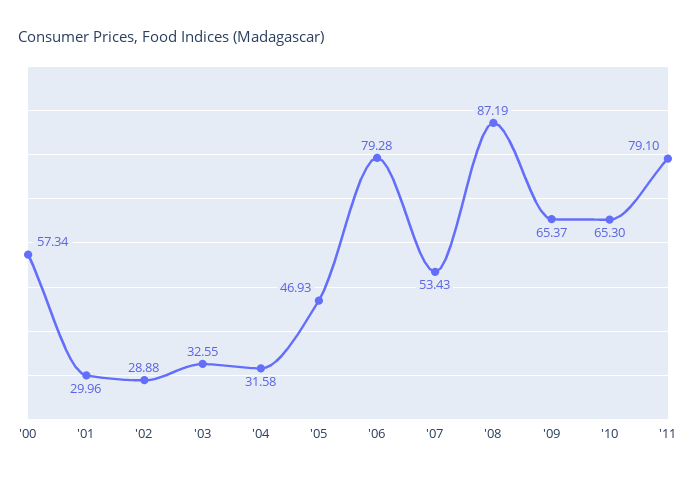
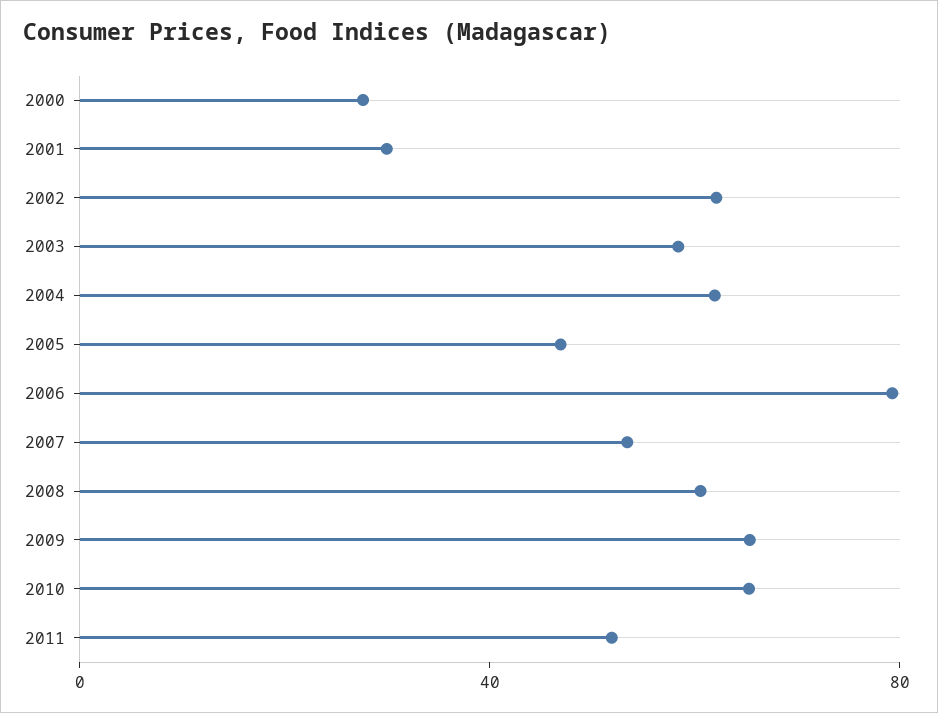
  {
-   "'00": 57.34,
+   "'00": 30,
    "'01": 29.96,
-   "'02": 28.88,
+   "'02": 60,
-   "'03": 32.55,
+   "'03": 60,
-   "'04": 31.58,
+   "'04": 60,
    "'05": 46.93,
    "'06": 79.28,
    "'07": 53.43,
-   "'08": 87.19,
+   "'08": 60,
    "'09": 65.37,
    "'10": 65.3,
-   "'11": 79.1
+   "'11": 50
  }

